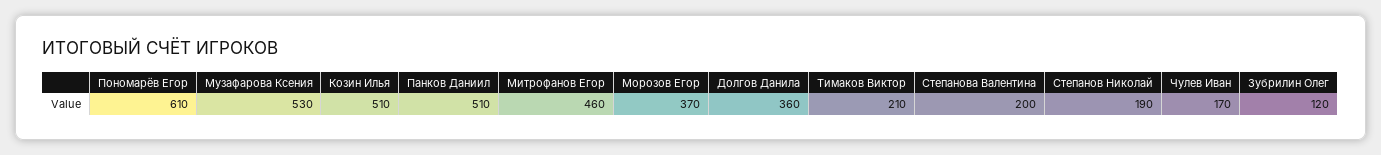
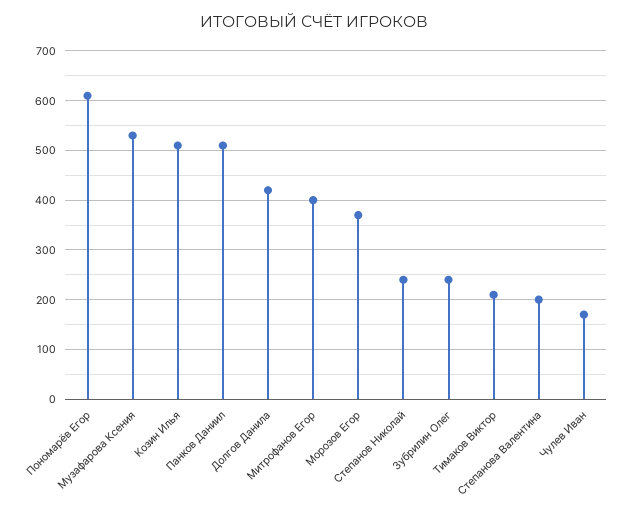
  {
    "Пономарёв Егор": 610,
    "Музафарова Ксения": 530,
    "Козин Илья": 510,
    "Панков Даниил": 510,
-   "Митрофанов Егор": 460,
+   "Митрофанов Егор": 400,
    "Морозов Егор": 370,
-   "Долгов Данила": 360,
+   "Долгов Данила": 420,
    "Тимаков Виктор": 210,
    "Степанова Валентина": 200,
-   "Степанов Николай": 190,
+   "Степанов Николай": 240,
    "Чулев Иван": 170,
-   "Зубрилин Олег": 120
+   "Зубрилин Олег": 240
  }

